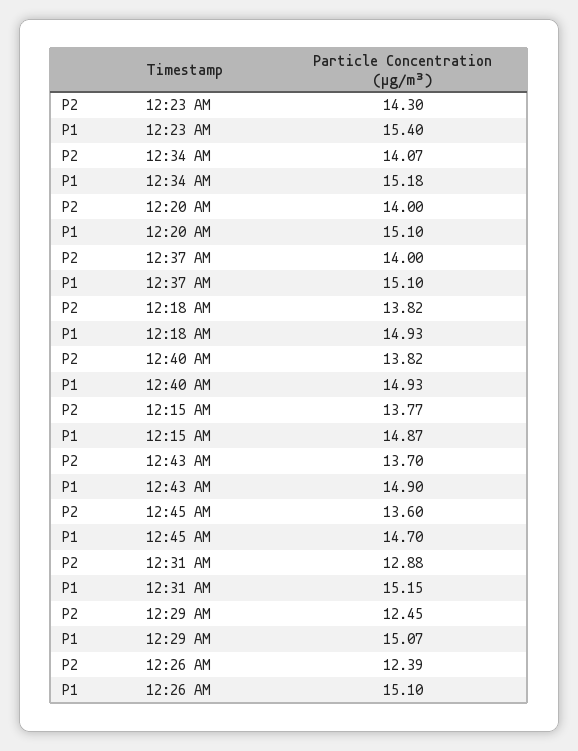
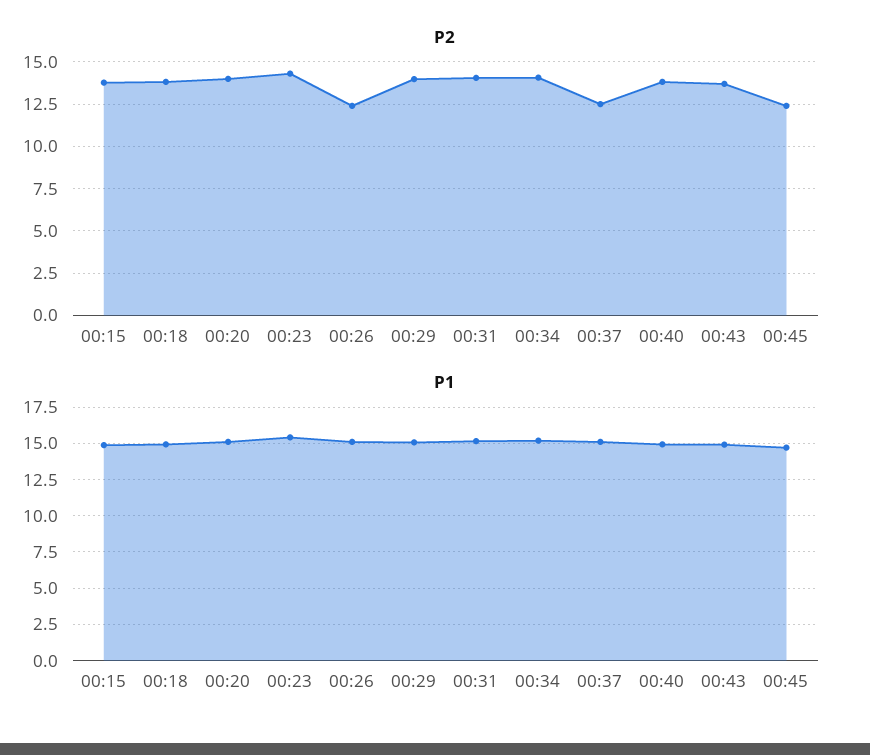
  {
    "P2": {
      "12:23 AM": 14.3,
      "12:34 AM": 14.07,
      "12:20 AM": 14,
-     "12:37 AM": 14,
+     "12:37 AM": 12.5,
      "12:18 AM": 13.82,
      "12:40 AM": 13.82,
      "12:15 AM": 13.77,
      "12:43 AM": 13.7,
-     "12:45 AM": 13.6,
+     "12:45 AM": 12.5,
-     "12:31 AM": 12.88,
+     "12:31 AM": 14,
-     "12:29 AM": 12.45,
+     "12:29 AM": 14,
      "12:26 AM": 12.39
    },
    "P1": {
      "12:23 AM": 15.4,
      "12:34 AM": 15.18,
      "12:20 AM": 15.1,
      "12:37 AM": 15.1,
      "12:18 AM": 14.93,
      "12:40 AM": 14.93,
      "12:15 AM": 14.87,
      "12:43 AM": 14.9,
      "12:45 AM": 14.7,
      "12:31 AM": 15.15,
      "12:29 AM": 15.07,
      "12:26 AM": 15.1
    }
  }

